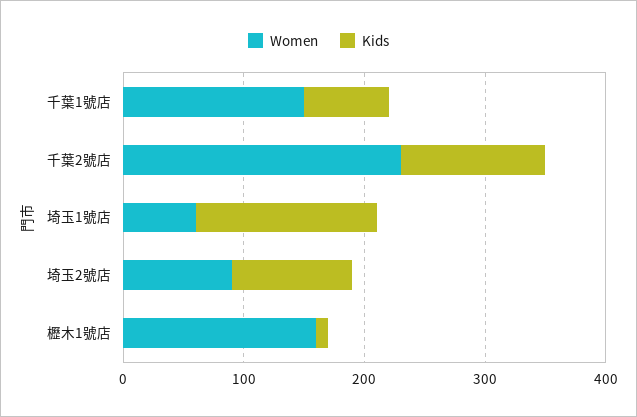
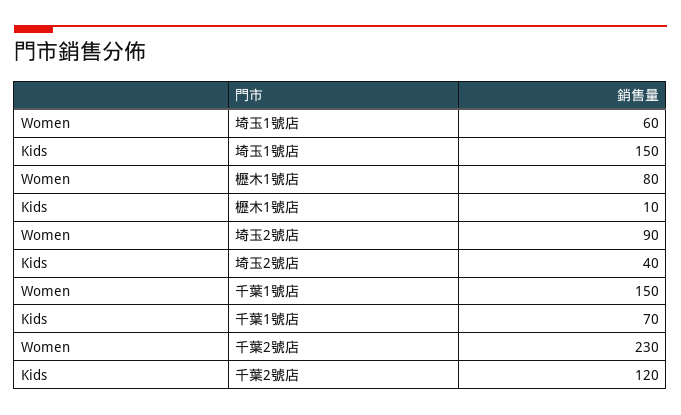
  {
    "Women": {
      "千葉1號店": 150,
      "千葉2號店": 230,
      "埼玉1號店": 60,
      "埼玉2號店": 90,
-     "櫪木1號店": 160
+     "櫪木1號店": 80
    },
    "Kids": {
      "千葉1號店": 70,
      "千葉2號店": 120,
      "埼玉1號店": 150,
-     "埼玉2號店": 100,
+     "埼玉2號店": 40,
      "櫪木1號店": 10
    }
  }

